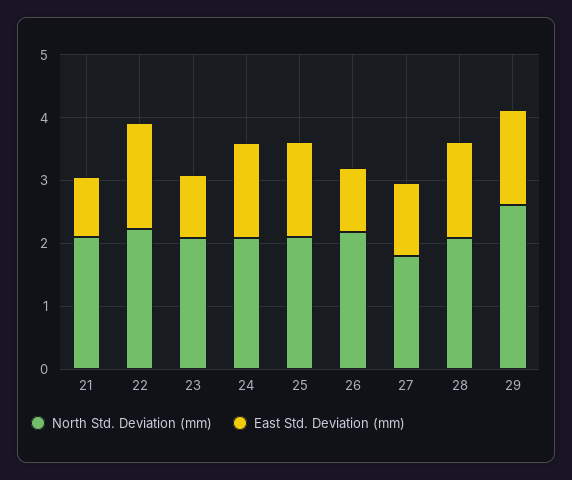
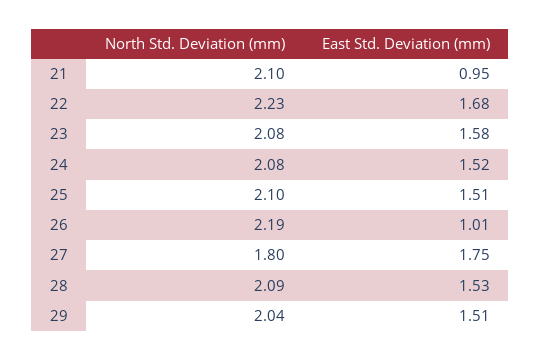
  {
    "North Std. Deviation (mm)": {
      "21": 2.1,
      "22": 2.23,
      "23": 2.08,
      "24": 2.08,
      "25": 2.1,
      "26": 2.19,
      "27": 1.8,
      "28": 2.09,
-     "29": 2.6
+     "29": 2.04
    },
    "East Std. Deviation (mm)": {
      "21": 0.95,
      "22": 1.68,
-     "23": 1,
+     "23": 1.58,
      "24": 1.52,
      "25": 1.51,
      "26": 1.01,
-     "27": 1.2,
+     "27": 1.75,
      "28": 1.53,
      "29": 1.51
    }
  }

